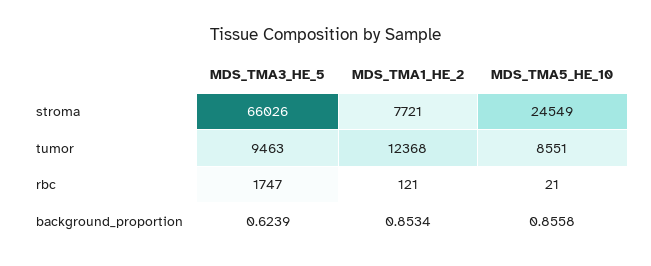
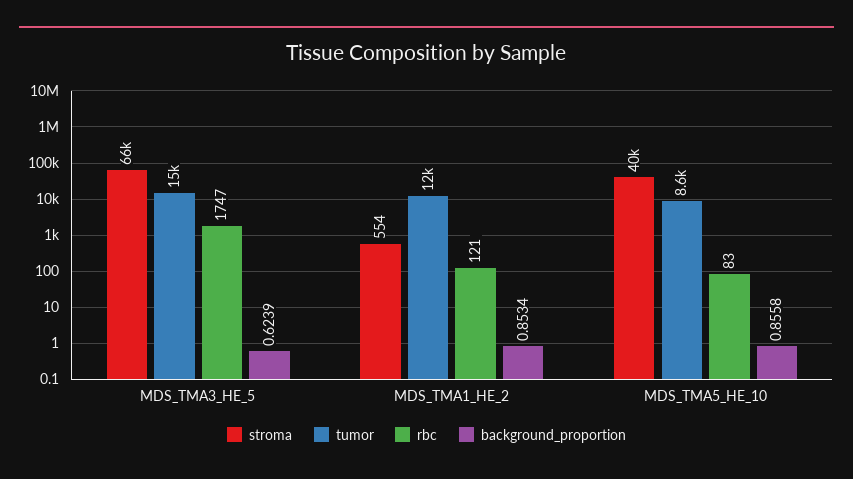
  {
    "stroma": {
      "MDS_TMA3_HE_5": 66026,
-     "MDS_TMA1_HE_2": 7721,
+     "MDS_TMA1_HE_2": 554,
-     "MDS_TMA5_HE_10": 24549
+     "MDS_TMA5_HE_10": 40000
    },
    "tumor": {
-     "MDS_TMA3_HE_5": 9463,
+     "MDS_TMA3_HE_5": 15000,
      "MDS_TMA1_HE_2": 12368,
      "MDS_TMA5_HE_10": 8551
    },
    "rbc": {
      "MDS_TMA3_HE_5": 1747,
      "MDS_TMA1_HE_2": 121,
-     "MDS_TMA5_HE_10": 21
+     "MDS_TMA5_HE_10": 83
    },
    "background_proportion": {
      "MDS_TMA3_HE_5": 0.6239,
      "MDS_TMA1_HE_2": 0.8534,
      "MDS_TMA5_HE_10": 0.8558
    }
  }

